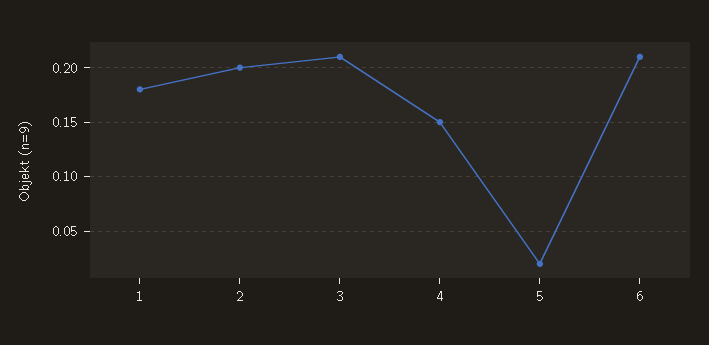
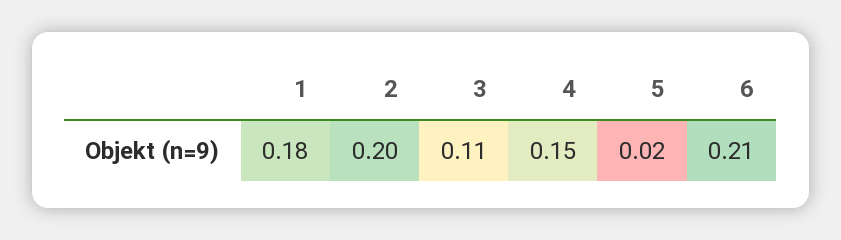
  {
    "1": 0.18,
    "2": 0.2,
-   "3": 0.21,
+   "3": 0.11,
    "4": 0.15,
    "5": 0.02,
    "6": 0.21
  }

